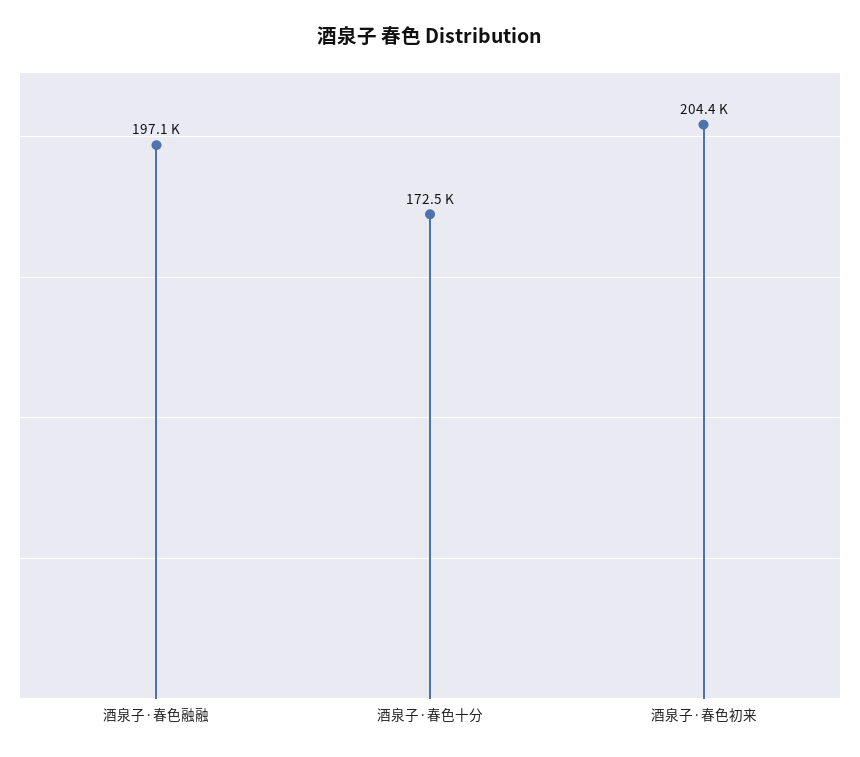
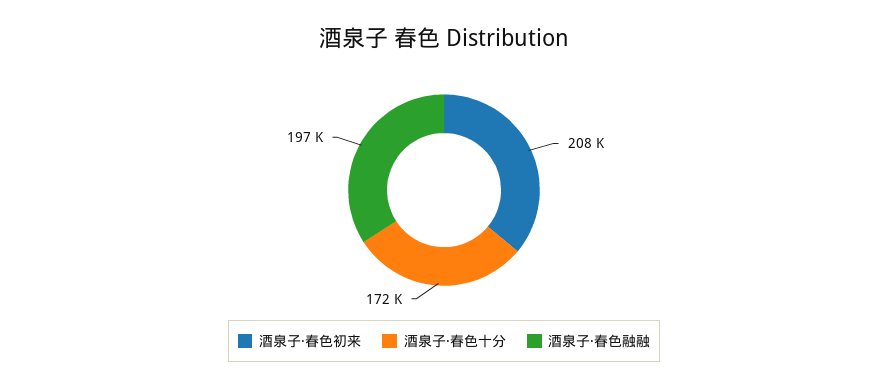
  {
    "酒泉子·春色融融": 197100,
    "酒泉子·春色十分": 172500,
-   "酒泉子·春色初来": 204400
+   "酒泉子·春色初来": 208000
  }

